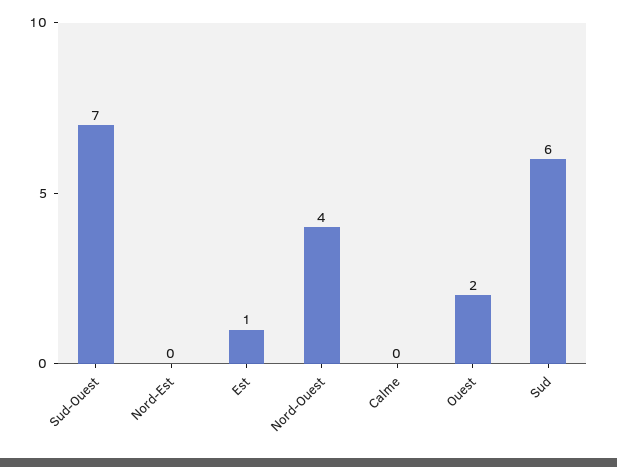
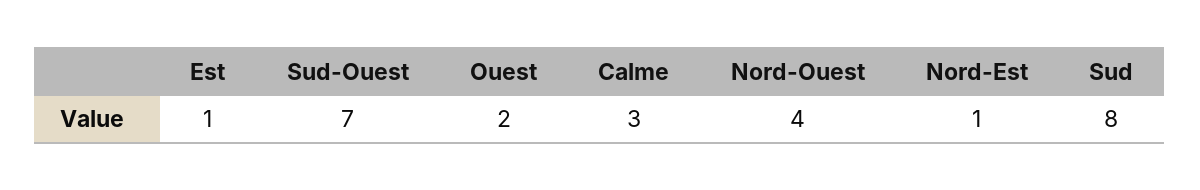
  {
    "Sud-Ouest": 7,
-   "Nord-Est": 0,
+   "Nord-Est": 1,
    "Est": 1,
    "Nord-Ouest": 4,
-   "Calme": 0,
+   "Calme": 3,
    "Ouest": 2,
-   "Sud": 6
+   "Sud": 8
  }

